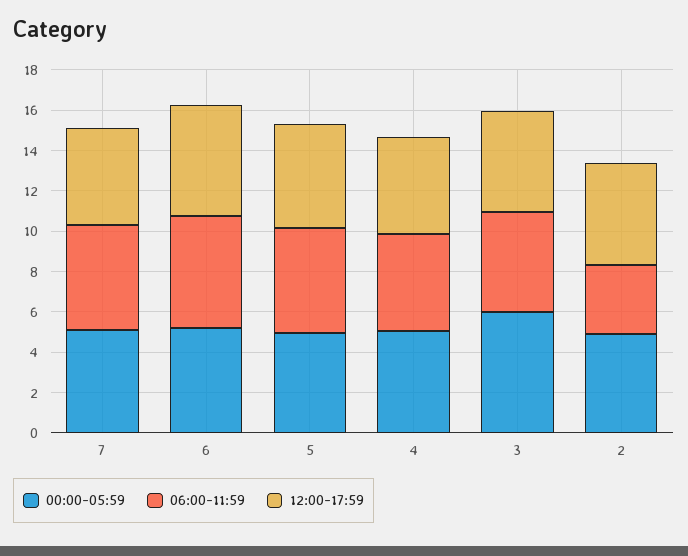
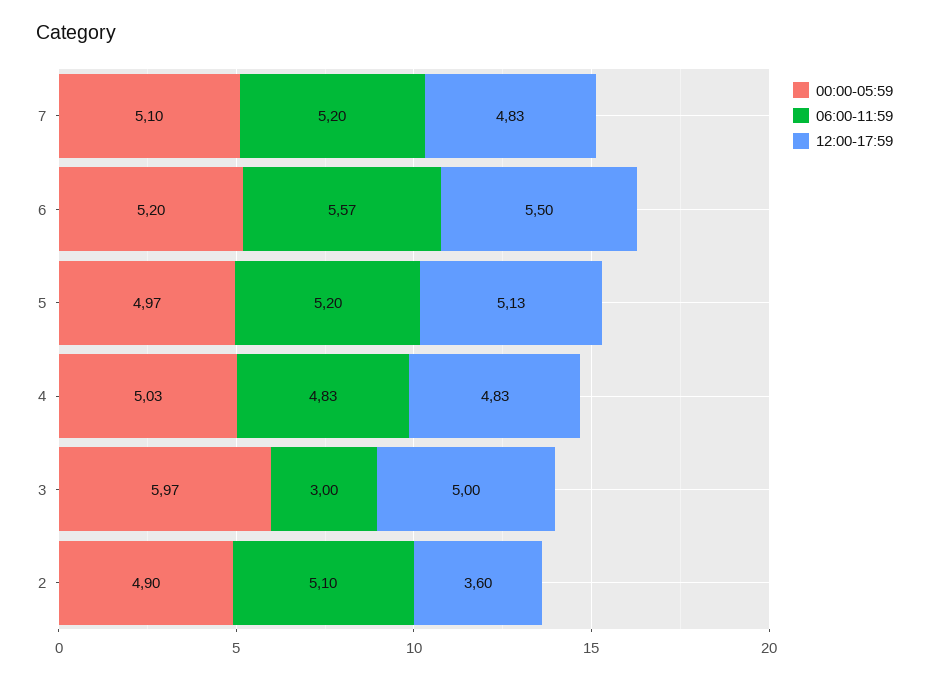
  {
    "00:00-05:59": {
      "7": 5.1,
      "6": 5.2,
      "5": 4.97,
      "4": 5.03,
      "3": 5.97,
      "2": 4.9
    },
    "06:00-11:59": {
      "7": 5.2,
      "6": 5.57,
      "5": 5.2,
      "4": 4.83,
-     "3": 5,
+     "3": 3,
-     "2": 3.5
+     "2": 5.1
    },
    "12:00-17:59": {
      "7": 4.83,
      "6": 5.5,
      "5": 5.13,
      "4": 4.83,
      "3": 5,
-     "2": 5
+     "2": 3.6
    }
  }

